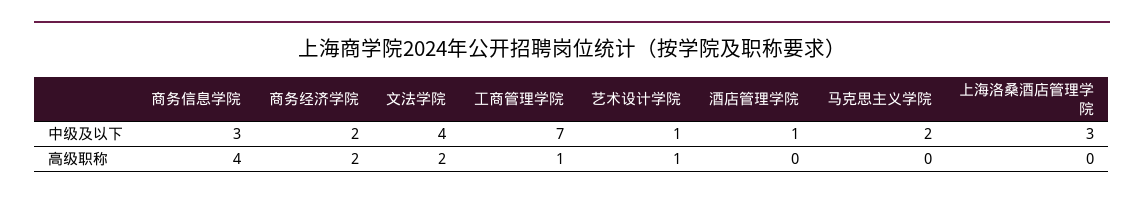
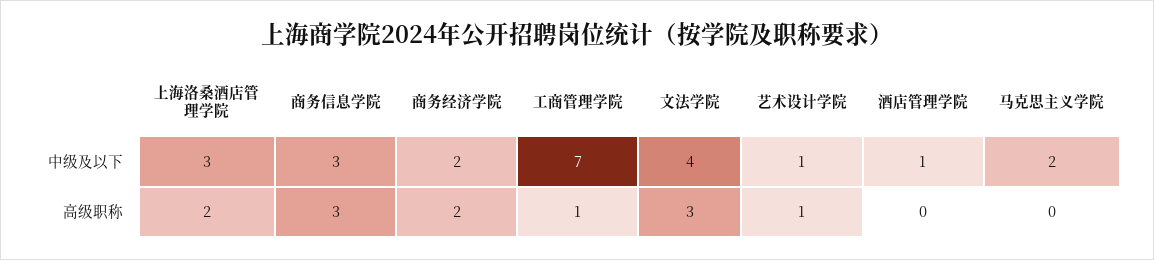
  {
    "商务信息学院": {
      "中级及以下": 3,
-     "高级职称": 4
+     "高级职称": 3
    },
    "商务经济学院": {
      "中级及以下": 2,
      "高级职称": 2
    },
    "文法学院": {
      "中级及以下": 4,
-     "高级职称": 2
+     "高级职称": 3
    },
    "工商管理学院": {
      "中级及以下": 7,
      "高级职称": 1
    },
    "艺术设计学院": {
      "中级及以下": 1,
      "高级职称": 1
    },
    "酒店管理学院": {
      "中级及以下": 1,
      "高级职称": 0
    },
    "马克思主义学院": {
      "中级及以下": 2,
      "高级职称": 0
    },
    "上海洛桑酒店管理学院": {
      "中级及以下": 3,
-     "高级职称": 0
+     "高级职称": 2
    }
  }

